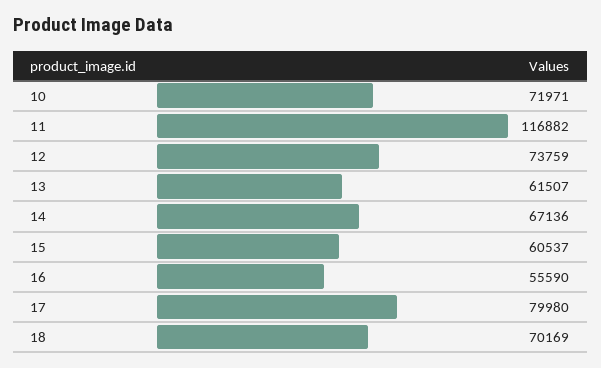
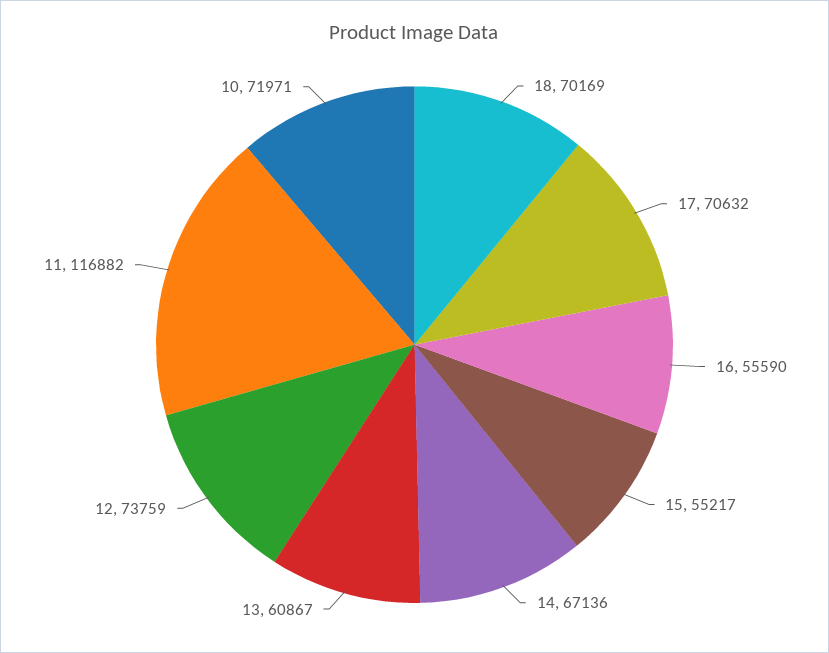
  {
    "10": 71971,
    "11": 116882,
    "12": 73759,
-   "13": 61507,
+   "13": 60867,
    "14": 67136,
-   "15": 60537,
+   "15": 55217,
    "16": 55590,
-   "17": 79980,
+   "17": 70632,
    "18": 70169
  }

